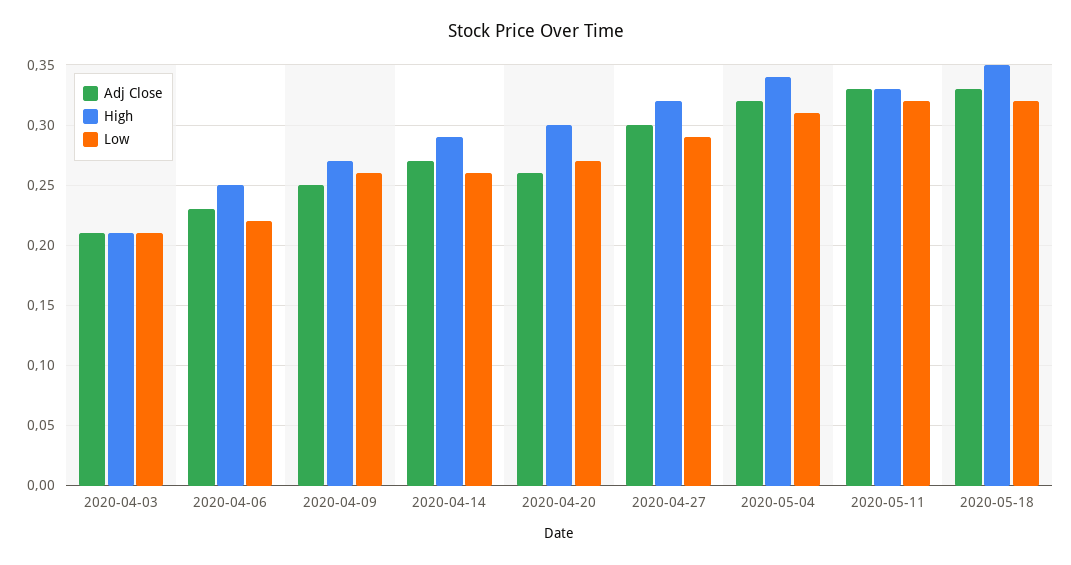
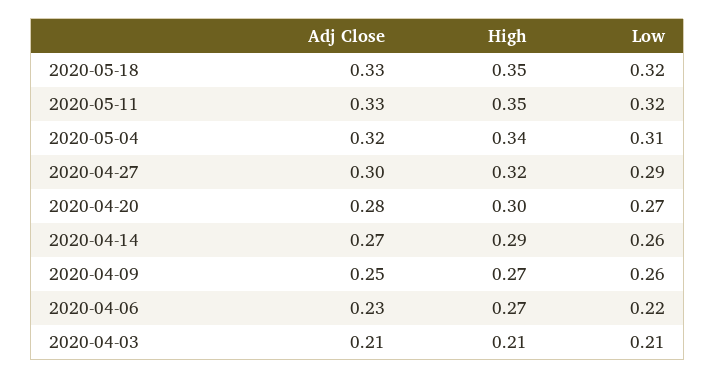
  {
    "Adj Close": {
      "2020-04-03": 0.21,
      "2020-04-06": 0.23,
      "2020-04-09": 0.25,
      "2020-04-14": 0.27,
-     "2020-04-20": 0.26,
+     "2020-04-20": 0.28,
      "2020-04-27": 0.3,
      "2020-05-04": 0.32,
      "2020-05-11": 0.33,
      "2020-05-18": 0.33
    },
    "High": {
      "2020-04-03": 0.21,
-     "2020-04-06": 0.25,
+     "2020-04-06": 0.27,
      "2020-04-09": 0.27,
      "2020-04-14": 0.29,
      "2020-04-20": 0.3,
      "2020-04-27": 0.32,
      "2020-05-04": 0.34,
-     "2020-05-11": 0.33,
+     "2020-05-11": 0.35,
      "2020-05-18": 0.35
    },
    "Low": {
      "2020-04-03": 0.21,
      "2020-04-06": 0.22,
      "2020-04-09": 0.26,
      "2020-04-14": 0.26,
      "2020-04-20": 0.27,
      "2020-04-27": 0.29,
      "2020-05-04": 0.31,
      "2020-05-11": 0.32,
      "2020-05-18": 0.32
    }
  }

